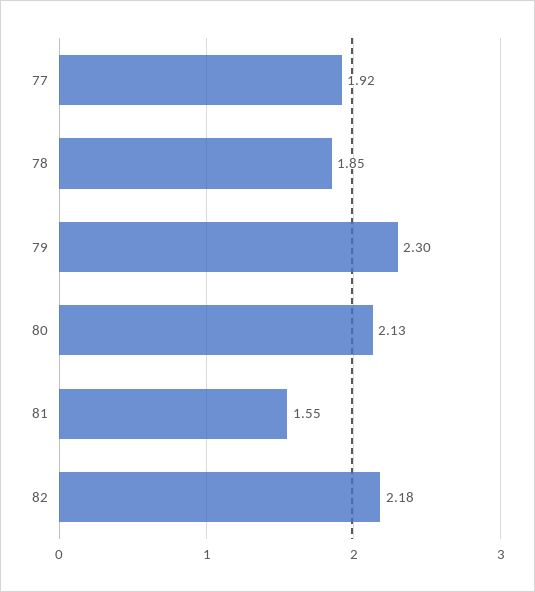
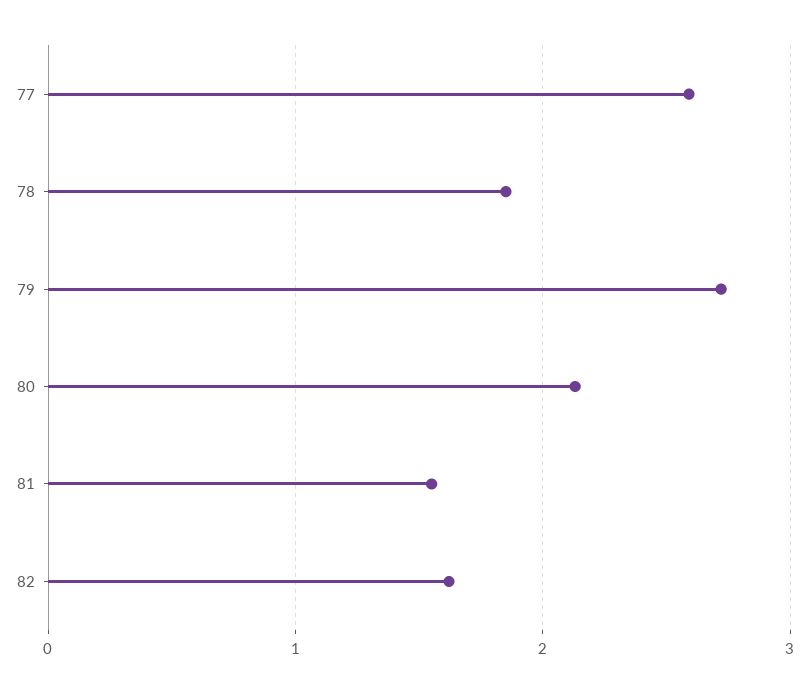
  {
-   "77": 1.92,
+   "77": 2.6,
    "78": 1.85,
-   "79": 2.3,
+   "79": 2.7,
    "80": 2.13,
    "81": 1.55,
-   "82": 2.18
+   "82": 1.6
  }

